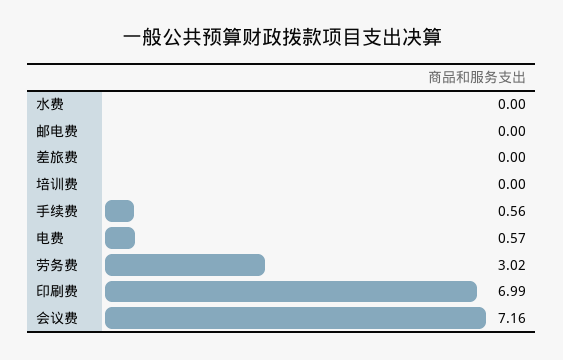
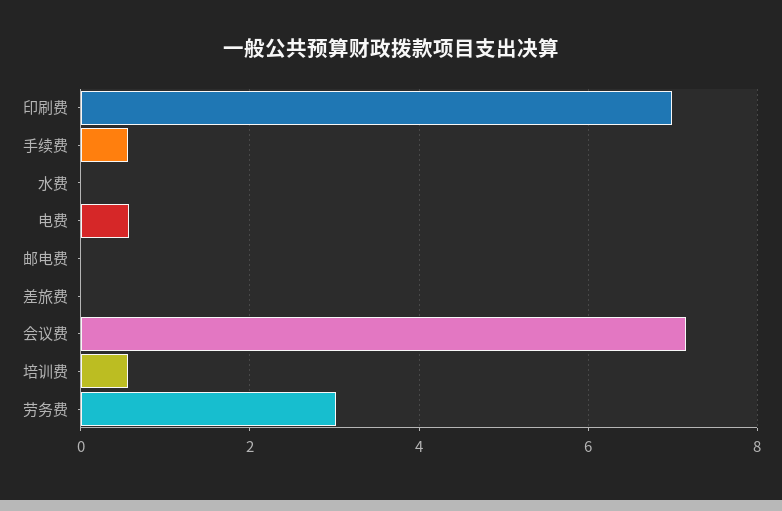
  {
    "水费": 0,
    "邮电费": 0,
    "差旅费": 0,
-   "培训费": 0,
+   "培训费": 0.6,
    "手续费": 0.56,
    "电费": 0.57,
    "劳务费": 3.02,
    "印刷费": 6.99,
    "会议费": 7.16
  }

